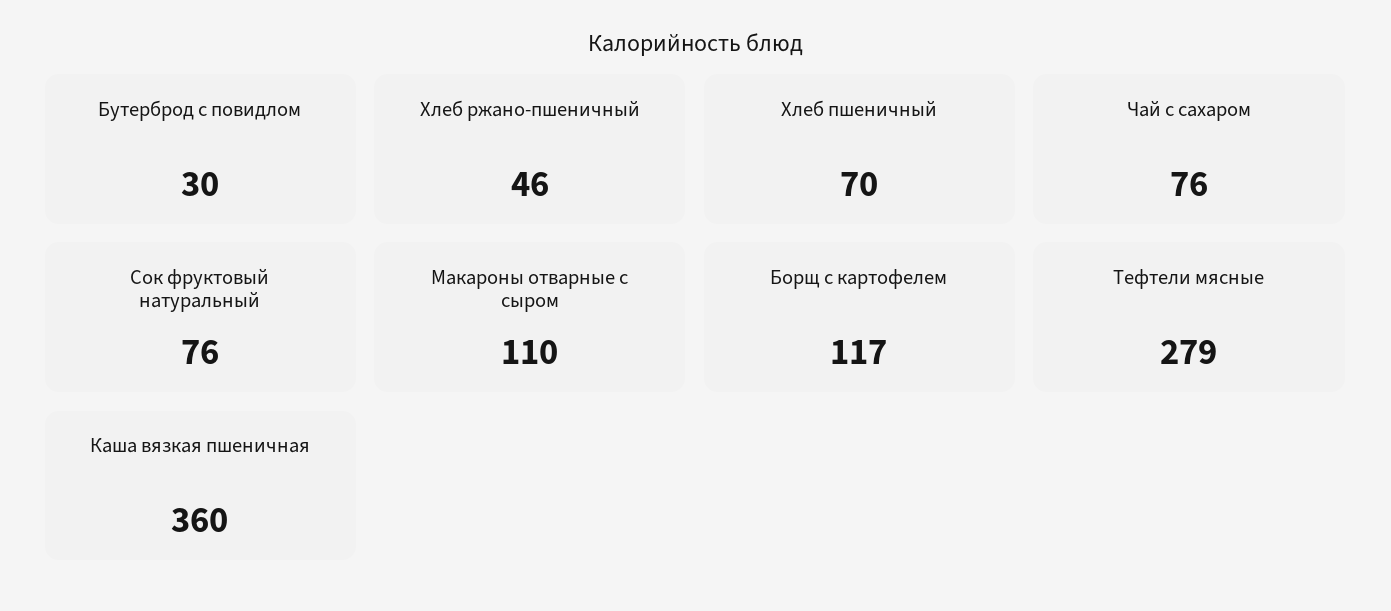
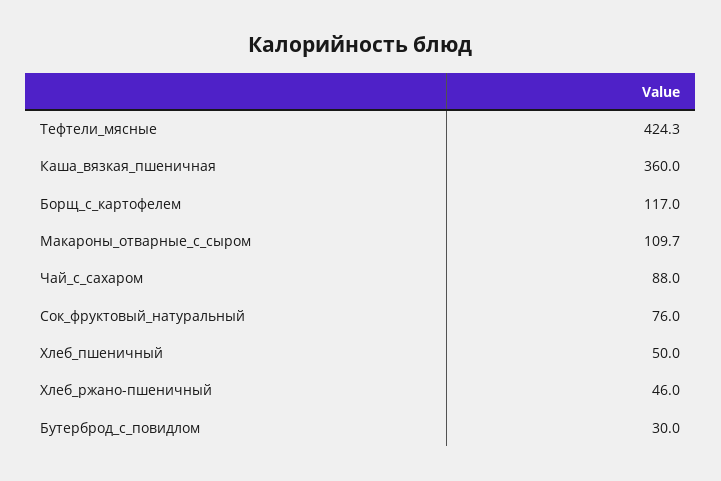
  {
    "Бутерброд с повидлом": 30,
    "Хлеб ржано-пшеничный": 46,
-   "Хлеб пшеничный": 70,
+   "Хлеб пшеничный": 50,
-   "Чай с сахаром": 76,
+   "Чай с сахаром": 88,
    "Сок фруктовый натуральный": 76,
    "Макароны отварные с сыром": 109.7,
    "Борщ с картофелем": 117,
-   "Тефтели мясные": 279,
+   "Тефтели мясные": 424.3,
    "Каша вязкая пшеничная": 360
  }

